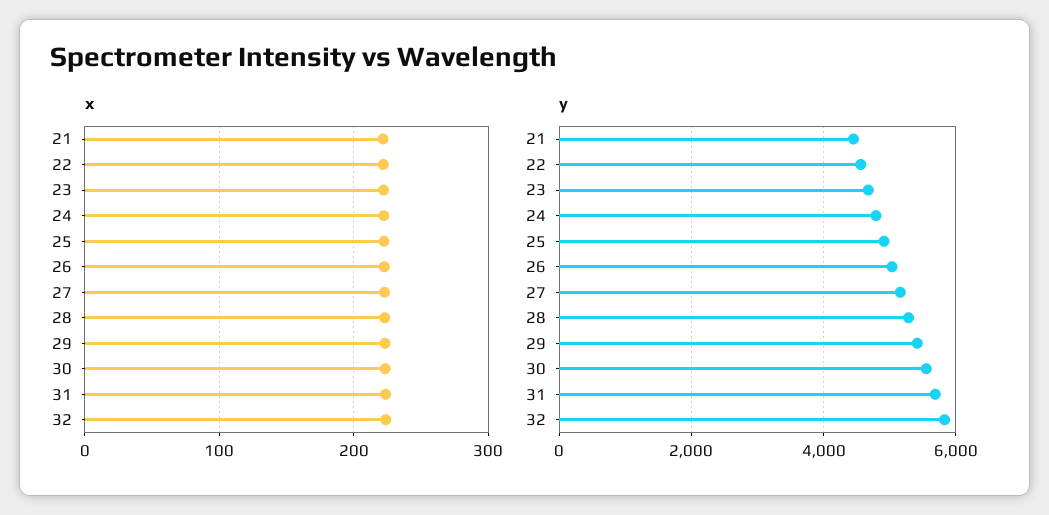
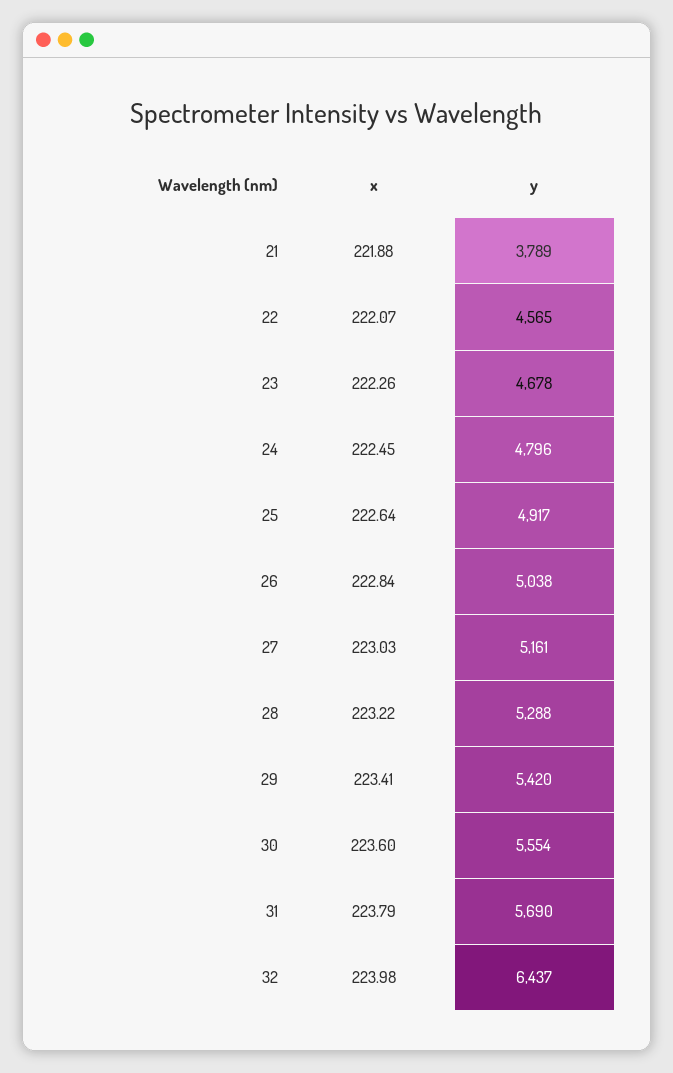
  {
    "x": {
      "21": 221.88,
      "22": 222.07,
      "23": 222.26,
      "24": 222.45,
      "25": 222.64,
      "26": 222.84,
      "27": 223.03,
      "28": 223.22,
      "29": 223.41,
      "30": 223.6,
      "31": 223.79,
      "32": 223.98
    },
    "y": {
-     "21": 4400,
+     "21": 3789,
      "22": 4565,
      "23": 4678,
      "24": 4796,
      "25": 4917,
      "26": 5038,
      "27": 5161,
      "28": 5288,
      "29": 5420,
      "30": 5554,
      "31": 5690,
-     "32": 5800
+     "32": 6437
    }
  }

